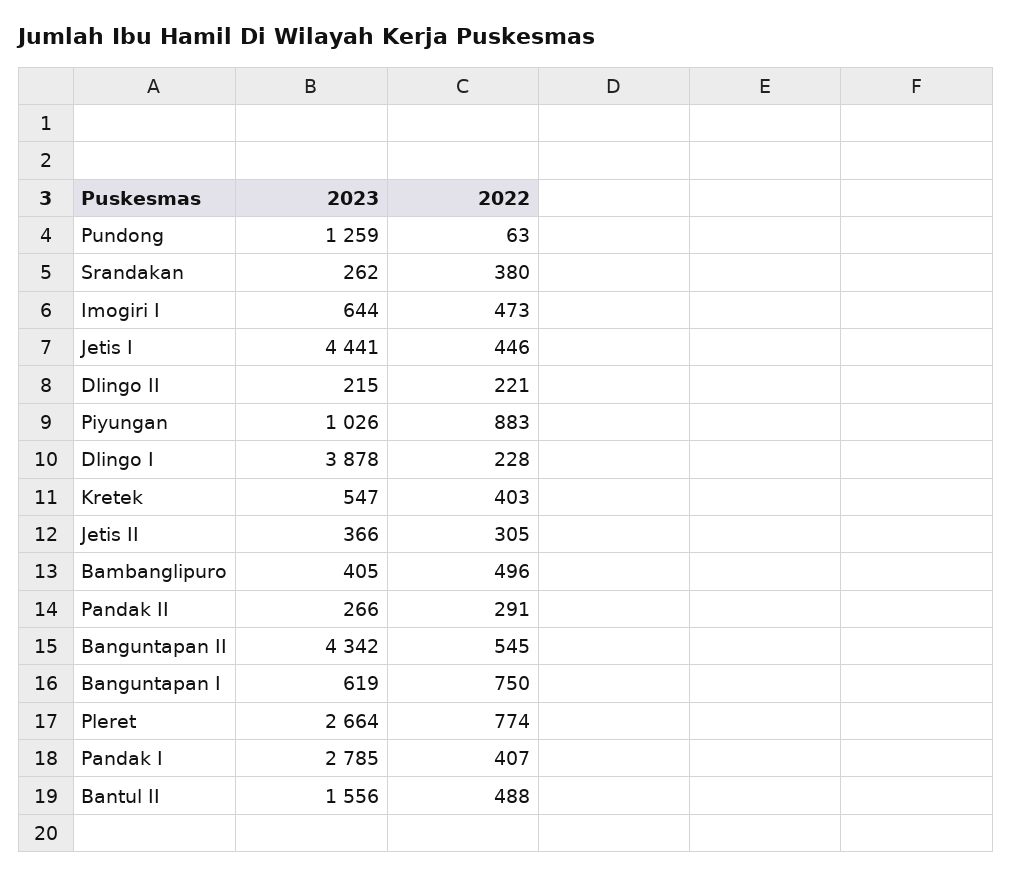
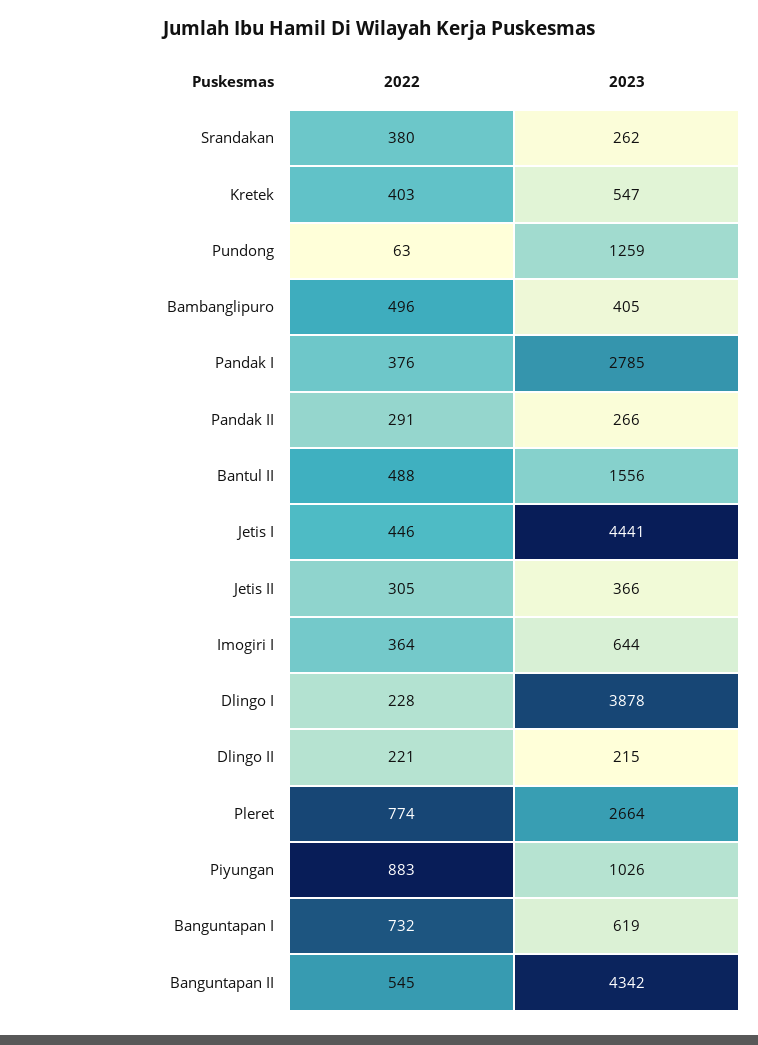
  {
    "2023": {
      "Pundong": 1259,
      "Srandakan": 262,
      "Imogiri I": 644,
      "Jetis I": 4441,
      "Dlingo II": 215,
      "Piyungan": 1026,
      "Dlingo I": 3878,
      "Kretek": 547,
      "Jetis II": 366,
      "Bambanglipuro": 405,
      "Pandak II": 266,
      "Banguntapan II": 4342,
      "Banguntapan I": 619,
      "Pleret": 2664,
      "Pandak I": 2785,
      "Bantul II": 1556
    },
    "2022": {
      "Pundong": 63,
      "Srandakan": 380,
-     "Imogiri I": 473,
+     "Imogiri I": 364,
      "Jetis I": 446,
      "Dlingo II": 221,
      "Piyungan": 883,
      "Dlingo I": 228,
      "Kretek": 403,
      "Jetis II": 305,
      "Bambanglipuro": 496,
      "Pandak II": 291,
      "Banguntapan II": 545,
-     "Banguntapan I": 750,
+     "Banguntapan I": 732,
      "Pleret": 774,
-     "Pandak I": 407,
+     "Pandak I": 376,
      "Bantul II": 488
    }
  }

